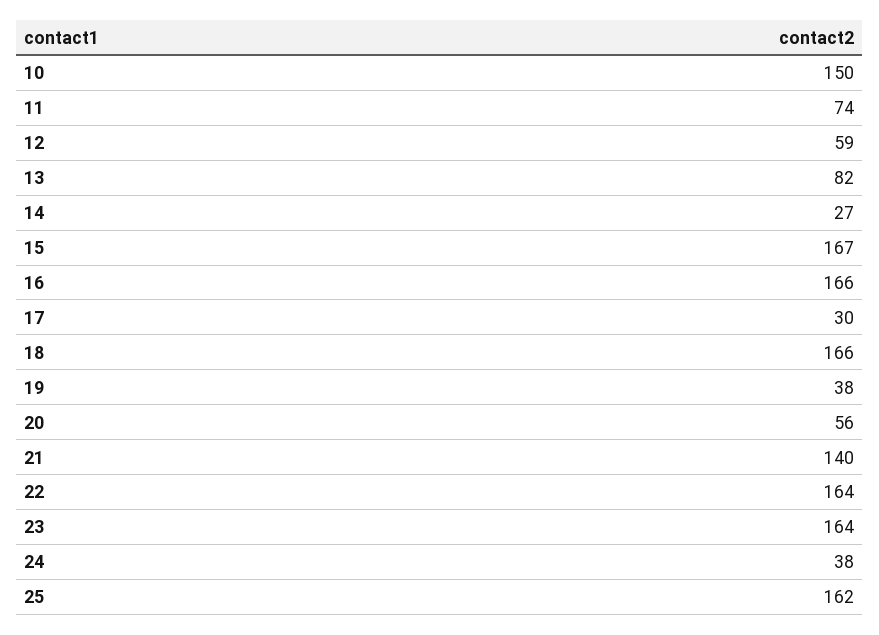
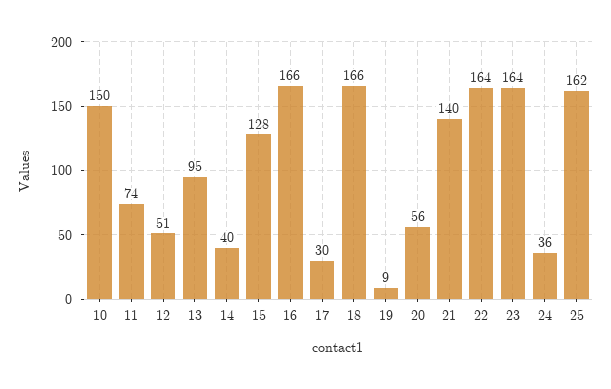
  {
    "10": 150,
    "11": 74,
-   "12": 59,
+   "12": 51,
-   "13": 82,
+   "13": 95,
-   "14": 27,
+   "14": 40,
-   "15": 167,
+   "15": 128,
    "16": 166,
    "17": 30,
    "18": 166,
-   "19": 38,
+   "19": 9,
    "20": 56,
    "21": 140,
    "22": 164,
    "23": 164,
-   "24": 38,
+   "24": 36,
    "25": 162
  }

